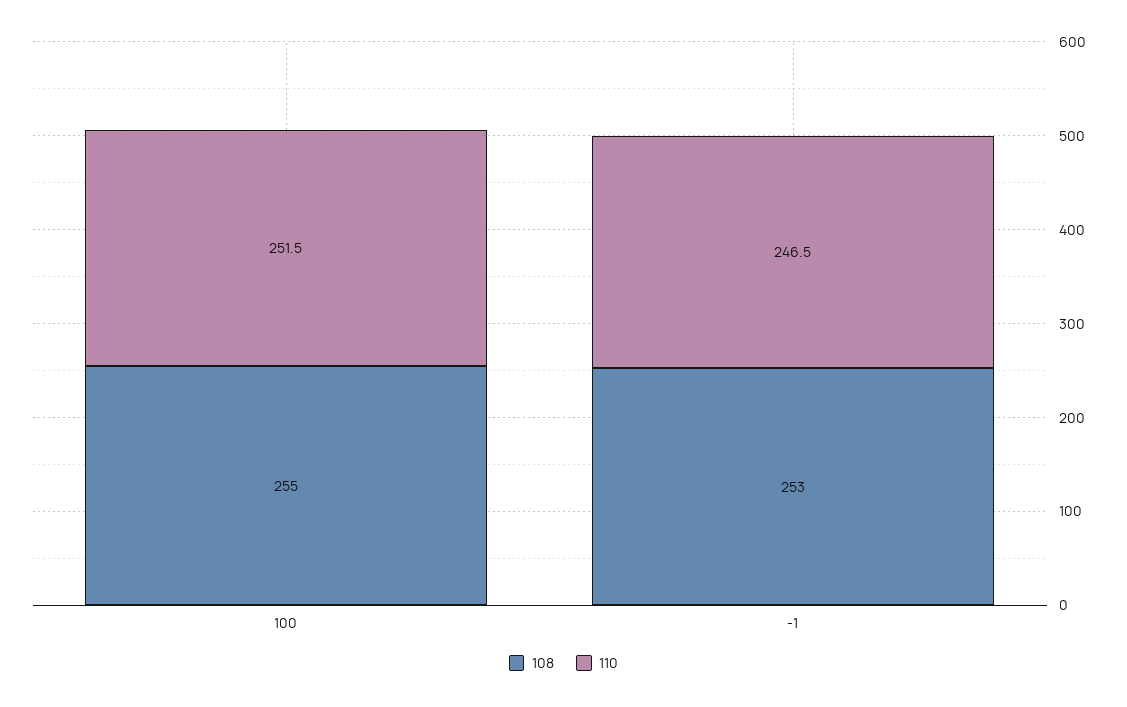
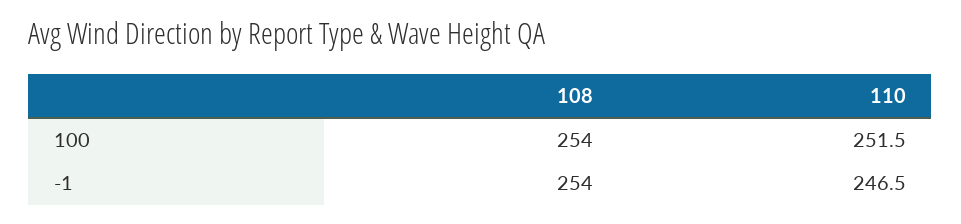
  {
    "108": {
-     "100": 255,
+     "100": 254,
-     "-1": 253
+     "-1": 254
    },
    "110": {
      "100": 251.5,
      "-1": 246.5
    }
  }

